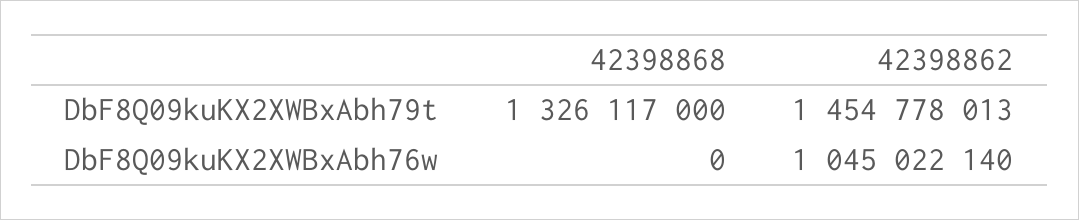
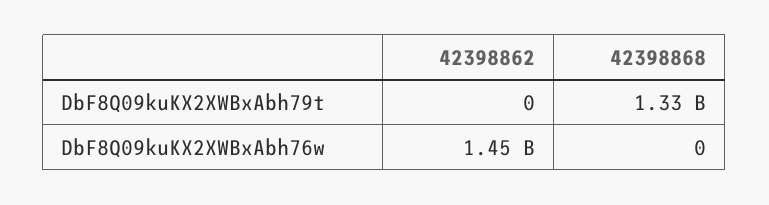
  {
    "42398868": {
      "DbF8Q09kuKX2XWBxAbh79t": 1326117000,
      "DbF8Q09kuKX2XWBxAbh76w": 0
    },
    "42398862": {
-     "DbF8Q09kuKX2XWBxAbh79t": 1454778013,
+     "DbF8Q09kuKX2XWBxAbh79t": 0,
-     "DbF8Q09kuKX2XWBxAbh76w": 1045022140
+     "DbF8Q09kuKX2XWBxAbh76w": 1450000000
    }
  }

